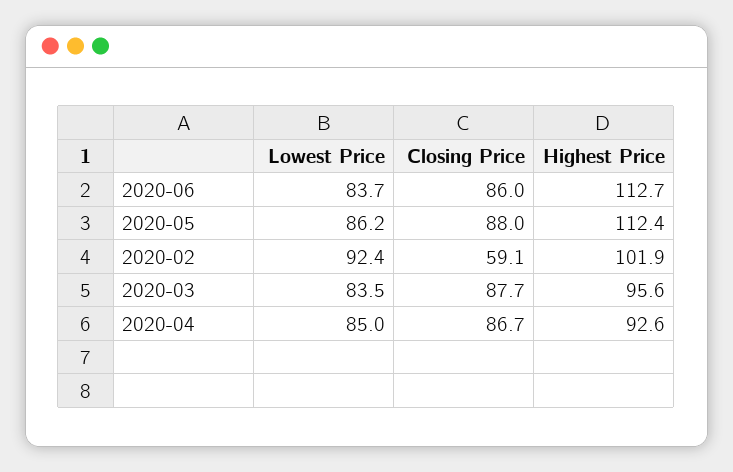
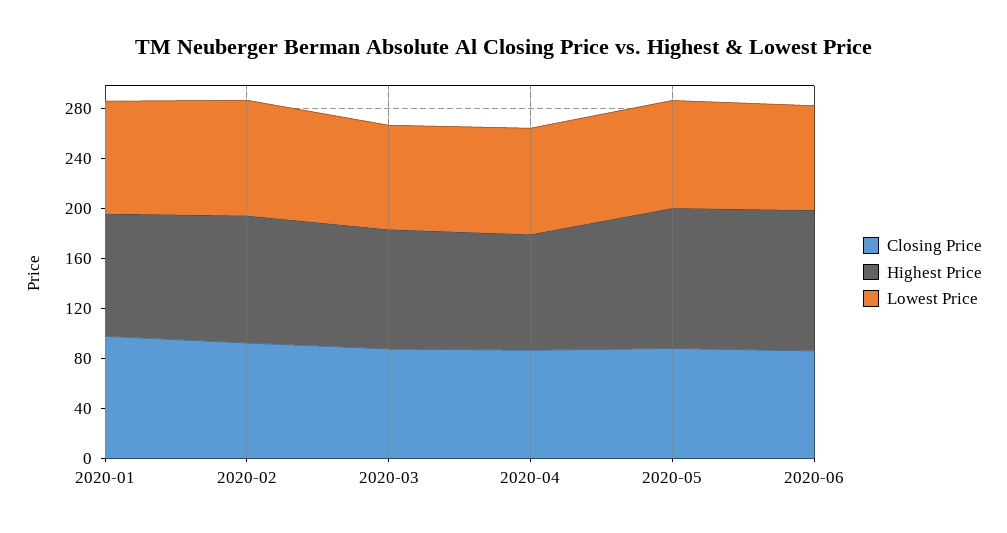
  {
    "Lowest Price": {
      "2020-06": 83.7,
      "2020-05": 86.2,
      "2020-02": 92.4,
      "2020-03": 83.5,
-     "2020-04": 85
+     "2020-04": 85,
+     "2020-01": 90
    },
    "Closing Price": {
      "2020-06": 86,
      "2020-05": 88,
-     "2020-02": 59.1,
+     "2020-02": 90,
      "2020-03": 87.7,
-     "2020-04": 86.7
+     "2020-04": 86.7,
+     "2020-01": 100
    },
    "Highest Price": {
      "2020-06": 112.7,
      "2020-05": 112.4,
      "2020-02": 101.9,
      "2020-03": 95.6,
-     "2020-04": 92.6
+     "2020-04": 92.6,
+     "2020-01": 100
    }
  }

